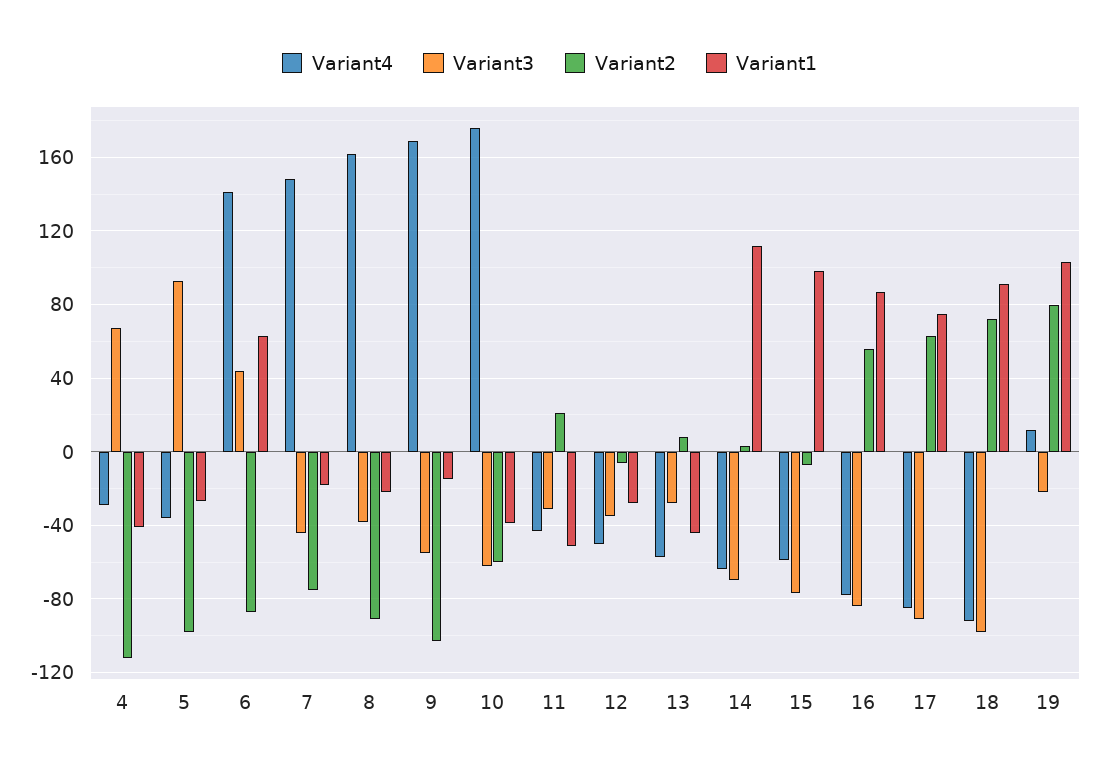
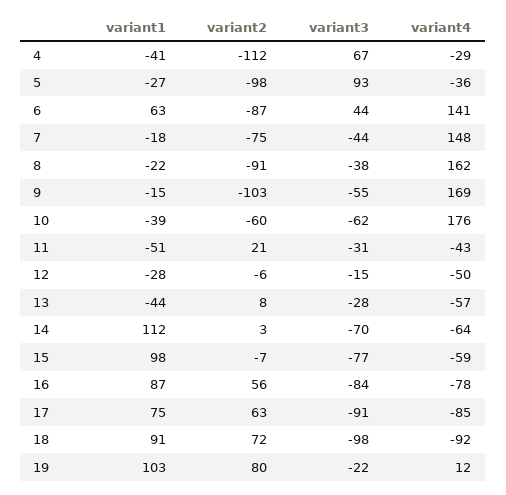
  {
    "Variant4": {
      "4": -29,
      "5": -36,
      "6": 141,
      "7": 148,
      "8": 162,
      "9": 169,
      "10": 176,
      "11": -43,
      "12": -50,
      "13": -57,
      "14": -64,
      "15": -59,
      "16": -78,
      "17": -85,
      "18": -92,
      "19": 12
    },
    "Variant3": {
      "4": 67,
      "5": 93,
      "6": 44,
      "7": -44,
      "8": -38,
      "9": -55,
      "10": -62,
      "11": -31,
-     "12": -35,
+     "12": -15,
      "13": -28,
      "14": -70,
      "15": -77,
      "16": -84,
      "17": -91,
      "18": -98,
      "19": -22
    },
    "Variant2": {
      "4": -112,
      "5": -98,
      "6": -87,
      "7": -75,
      "8": -91,
      "9": -103,
      "10": -60,
      "11": 21,
      "12": -6,
      "13": 8,
      "14": 3,
      "15": -7,
      "16": 56,
      "17": 63,
      "18": 72,
      "19": 80
    },
    "Variant1": {
      "4": -41,
      "5": -27,
      "6": 63,
      "7": -18,
      "8": -22,
      "9": -15,
      "10": -39,
      "11": -51,
      "12": -28,
      "13": -44,
      "14": 112,
      "15": 98,
      "16": 87,
      "17": 75,
      "18": 91,
      "19": 103
    }
  }

